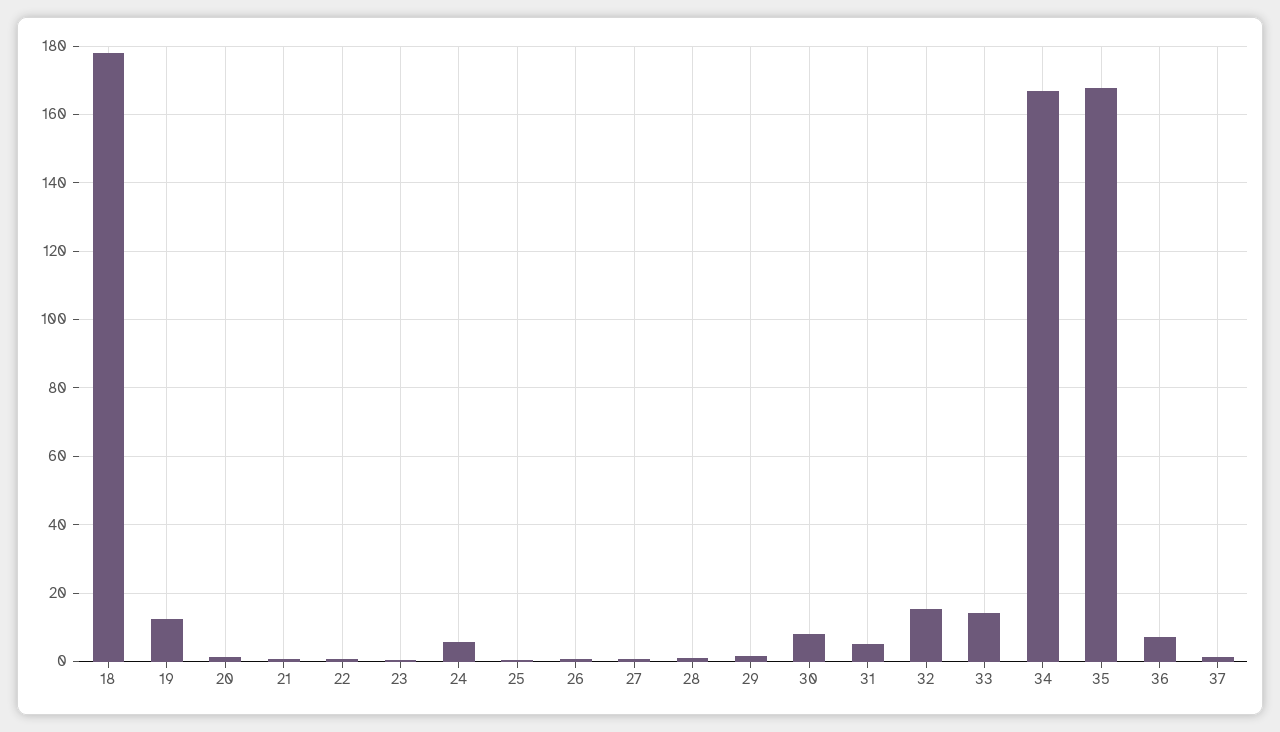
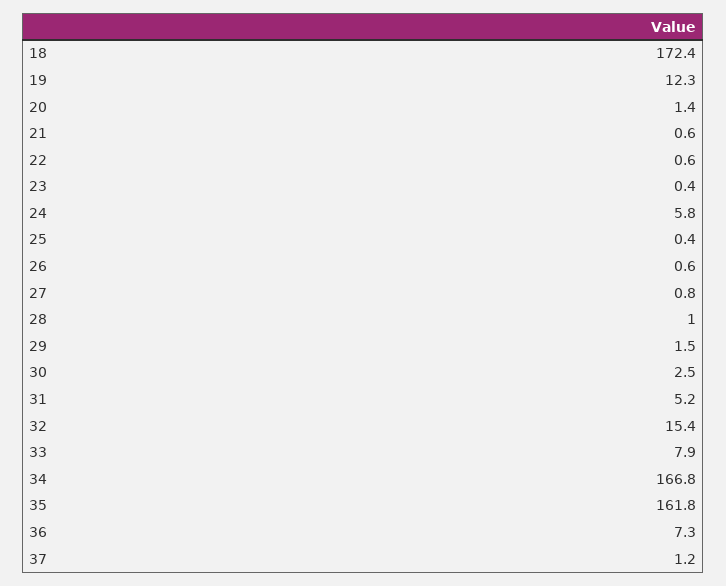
  {
-   "18": 178,
+   "18": 172.4,
    "19": 12.3,
    "20": 1.4,
    "21": 0.6,
    "22": 0.6,
    "23": 0.4,
    "24": 5.8,
    "25": 0.4,
    "26": 0.6,
    "27": 0.8,
    "28": 1,
    "29": 1.5,
-   "30": 8,
+   "30": 2.5,
    "31": 5.2,
    "32": 15.4,
-   "33": 14,
+   "33": 7.9,
    "34": 166.8,
-   "35": 168,
+   "35": 161.8,
    "36": 7.3,
    "37": 1.2
  }

